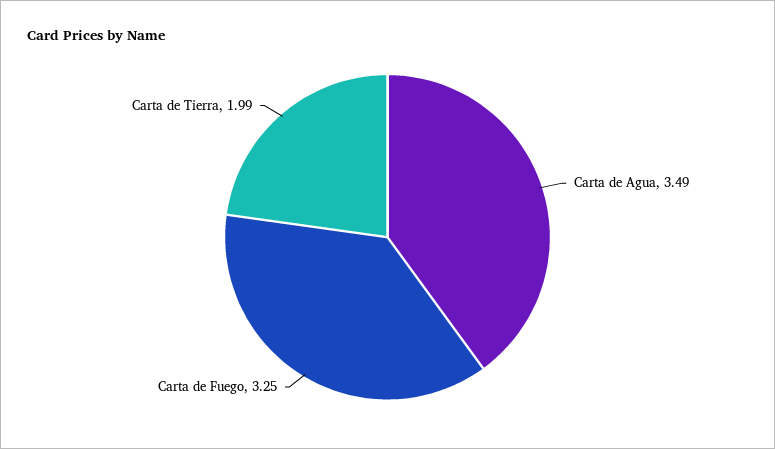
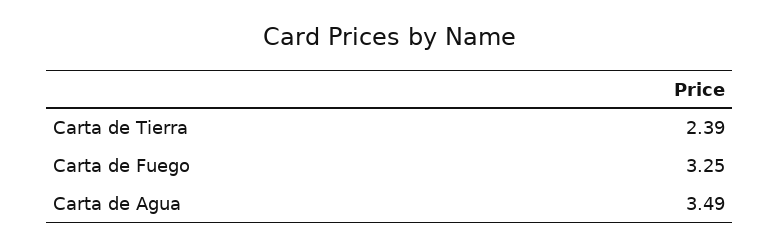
  {
    "Carta de Agua": 3.49,
    "Carta de Fuego": 3.25,
-   "Carta de Tierra": 1.99
+   "Carta de Tierra": 2.39
  }

